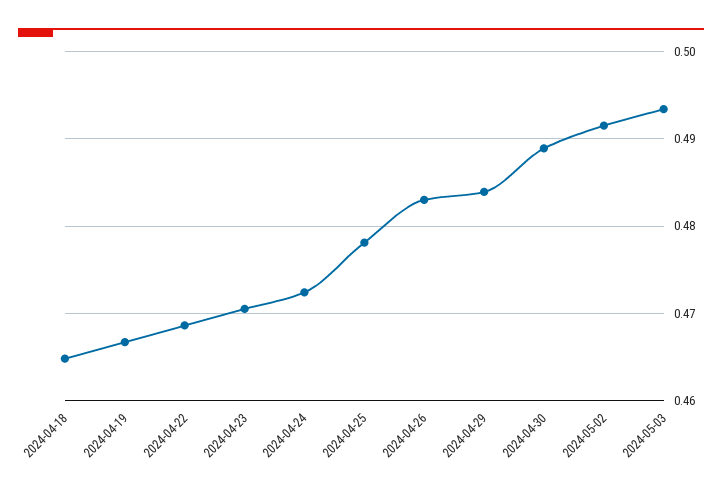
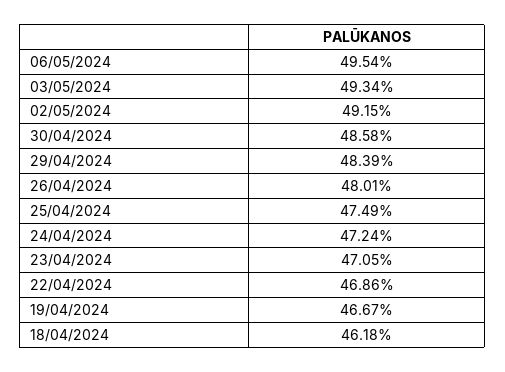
  {
-   "2024-04-18": 0.465,
+   "2024-04-18": 0.4618,
    "2024-04-19": 0.4667,
    "2024-04-22": 0.4686,
    "2024-04-23": 0.4705,
    "2024-04-24": 0.4724,
-   "2024-04-25": 0.478,
+   "2024-04-25": 0.4749,
-   "2024-04-26": 0.483,
+   "2024-04-26": 0.4801,
    "2024-04-29": 0.4839,
-   "2024-04-30": 0.489,
+   "2024-04-30": 0.4858,
    "2024-05-02": 0.4915,
-   "2024-05-03": 0.4934
+   "2024-05-03": 0.4934,
+   "06/05/2024": 0.4954
  }

